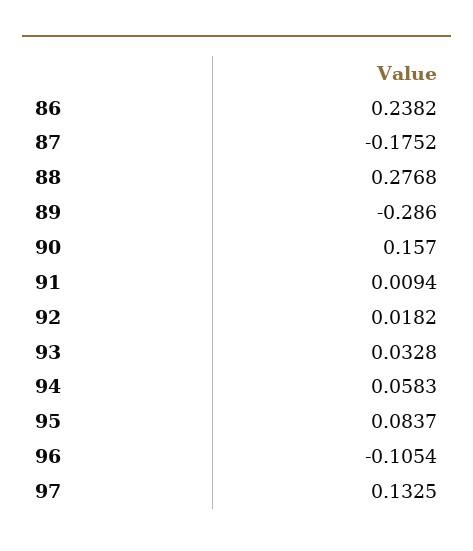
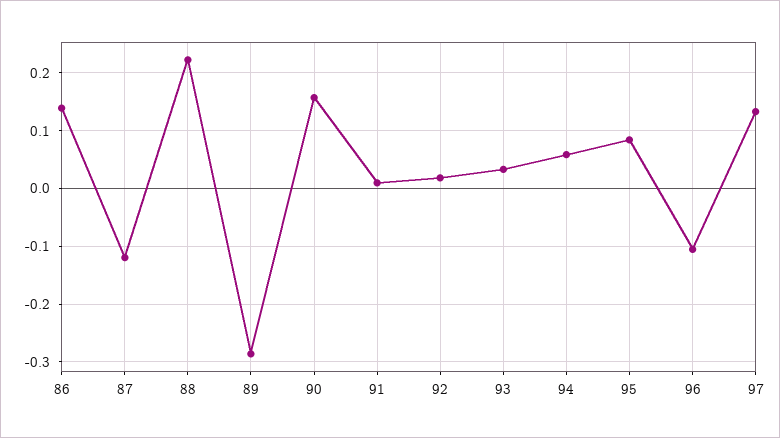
  {
-   "86": 0.2382,
+   "86": 0.14,
-   "87": -0.1752,
+   "87": -0.12,
-   "88": 0.2768,
+   "88": 0.22,
    "89": -0.286,
    "90": 0.157,
    "91": 0.0094,
    "92": 0.0182,
    "93": 0.0328,
    "94": 0.0583,
    "95": 0.0837,
    "96": -0.1054,
    "97": 0.1325
  }

